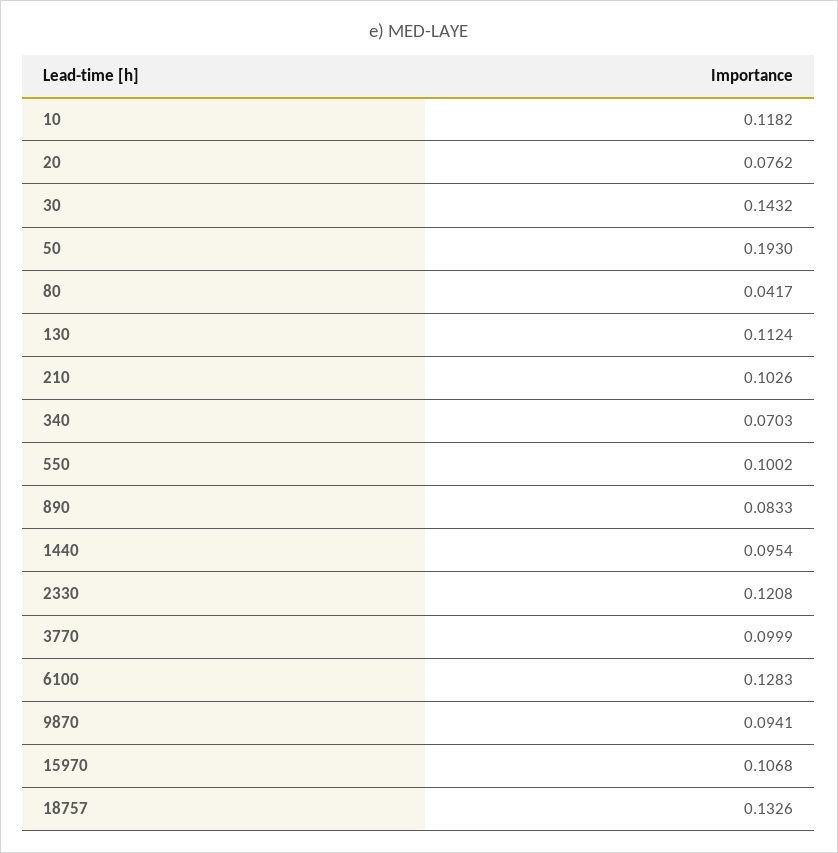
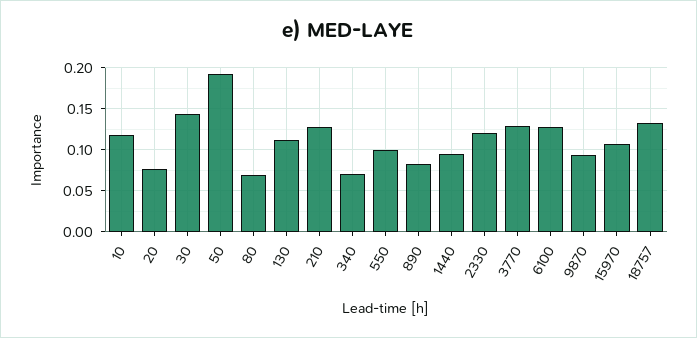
  {
    "10": 0.1182,
    "20": 0.0762,
    "30": 0.1432,
    "50": 0.193,
-   "80": 0.0417,
+   "80": 0.07,
    "130": 0.1124,
-   "210": 0.1026,
+   "210": 0.13,
    "340": 0.0703,
    "550": 0.1002,
    "890": 0.0833,
    "1440": 0.0954,
    "2330": 0.1208,
-   "3770": 0.0999,
+   "3770": 0.13,
    "6100": 0.1283,
    "9870": 0.0941,
    "15970": 0.1068,
    "18757": 0.1326
  }

